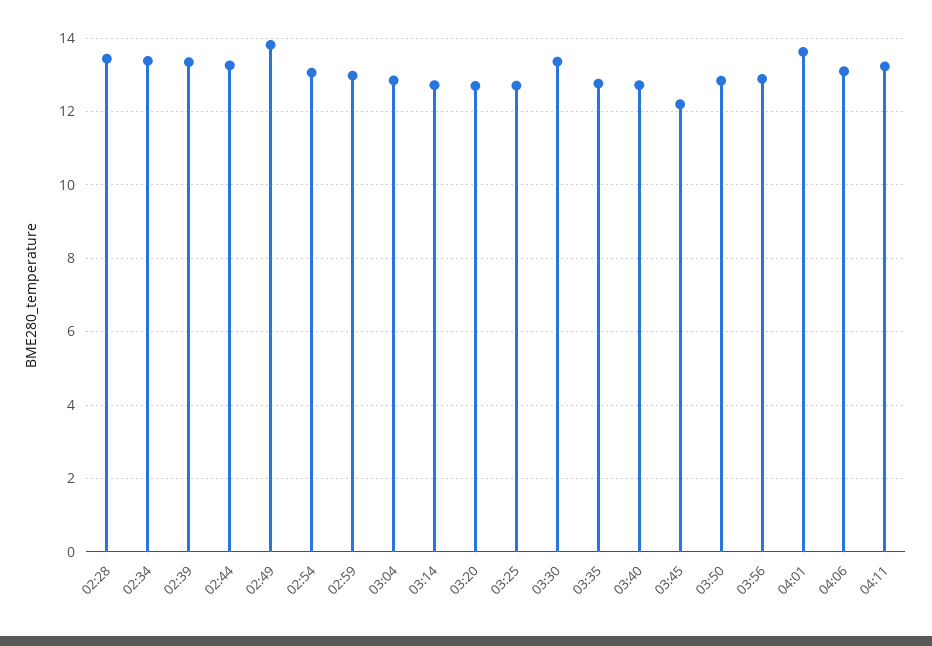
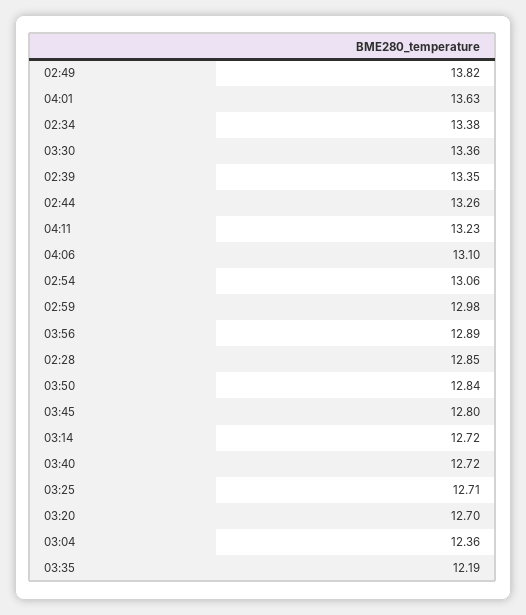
  {
-   "02:28": 13.4,
+   "02:28": 12.85,
    "02:34": 13.38,
    "02:39": 13.35,
    "02:44": 13.26,
    "02:49": 13.82,
    "02:54": 13.06,
    "02:59": 12.98,
-   "03:04": 12.8,
+   "03:04": 12.36,
    "03:14": 12.72,
    "03:20": 12.7,
    "03:25": 12.71,
    "03:30": 13.36,
-   "03:35": 12.8,
+   "03:35": 12.19,
    "03:40": 12.72,
-   "03:45": 12.2,
+   "03:45": 12.8,
    "03:50": 12.84,
    "03:56": 12.89,
    "04:01": 13.63,
    "04:06": 13.1,
    "04:11": 13.23
  }

